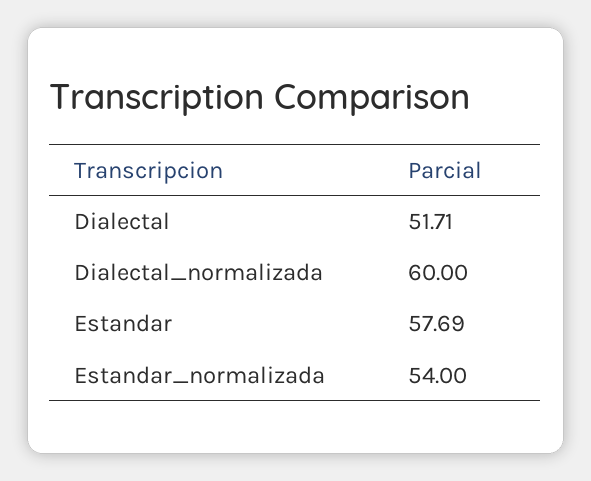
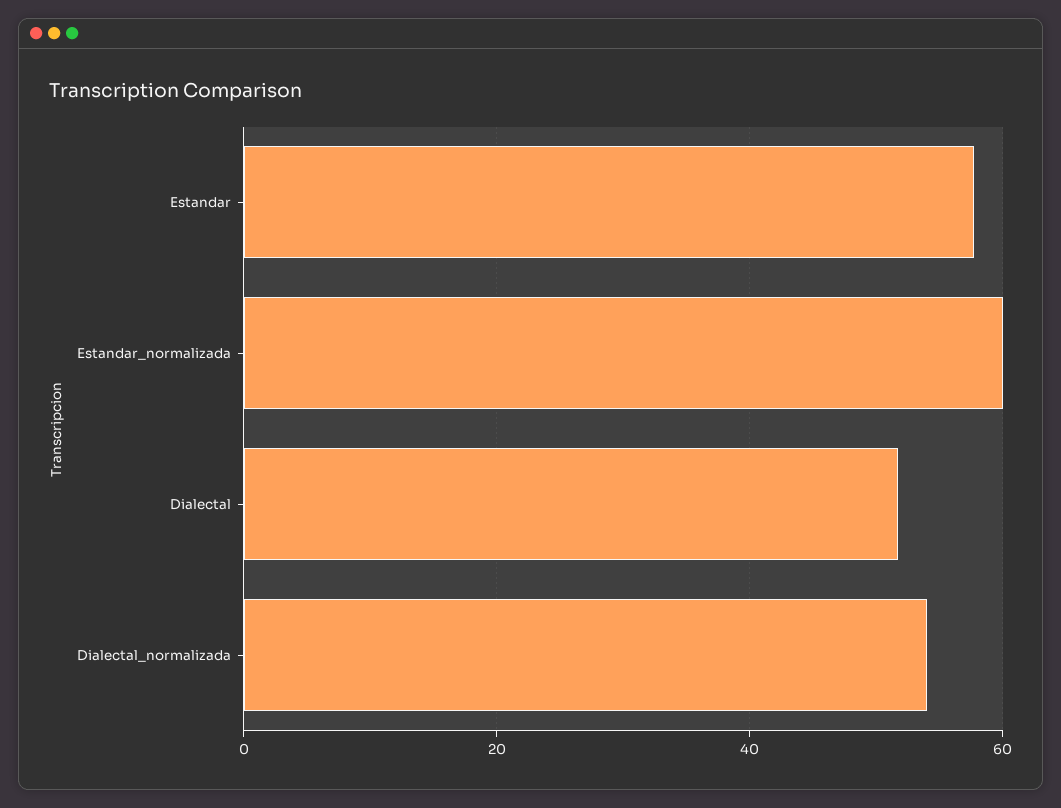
  {
    "Dialectal": 51.71,
-   "Dialectal_normalizada": 60,
+   "Dialectal_normalizada": 54,
    "Estandar": 57.69,
-   "Estandar_normalizada": 54
+   "Estandar_normalizada": 60
  }

